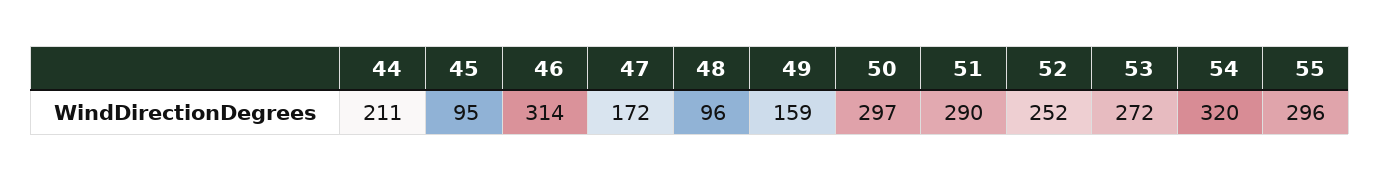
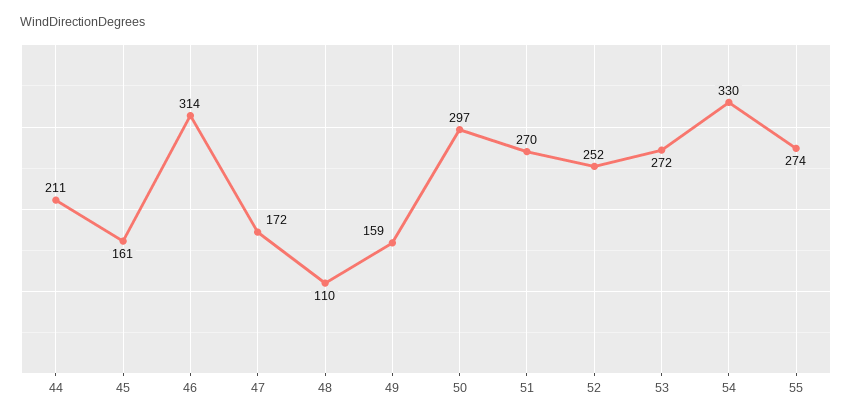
  {
    "44": 211,
-   "45": 95,
+   "45": 161,
    "46": 314,
    "47": 172,
-   "48": 96,
+   "48": 110,
    "49": 159,
    "50": 297,
-   "51": 290,
+   "51": 270,
    "52": 252,
    "53": 272,
-   "54": 320,
+   "54": 330,
-   "55": 296
+   "55": 274
  }

